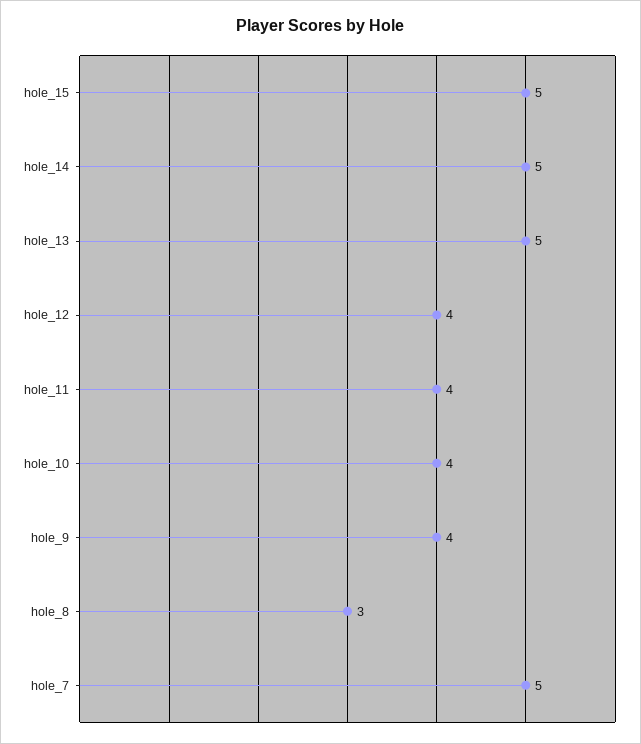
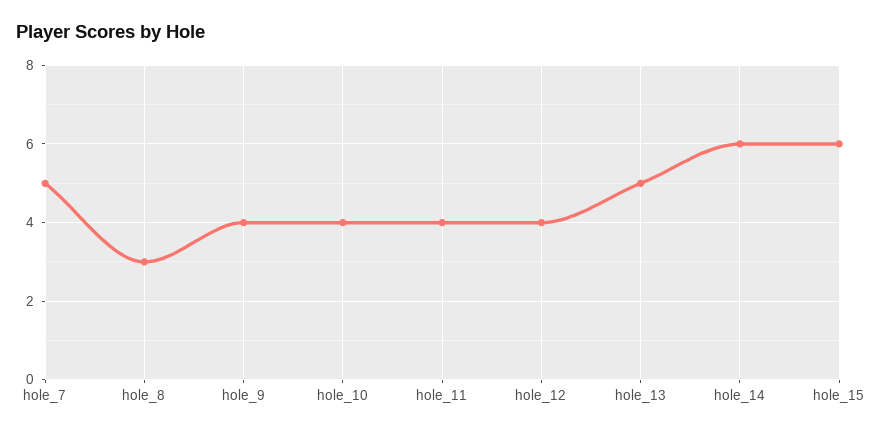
  {
-   "hole_15": 5,
+   "hole_15": 6,
-   "hole_14": 5,
+   "hole_14": 6,
    "hole_13": 5,
    "hole_12": 4,
    "hole_11": 4,
    "hole_10": 4,
    "hole_9": 4,
    "hole_8": 3,
    "hole_7": 5
  }

